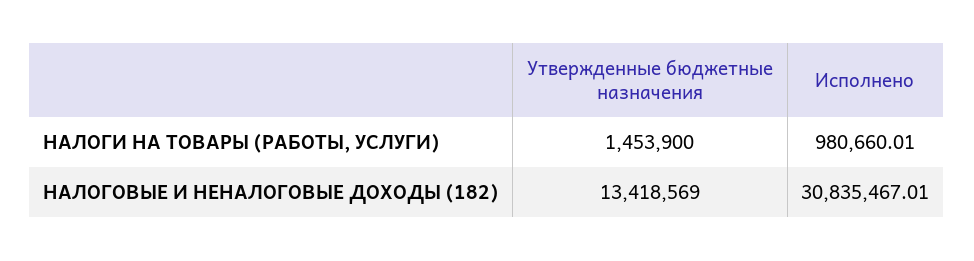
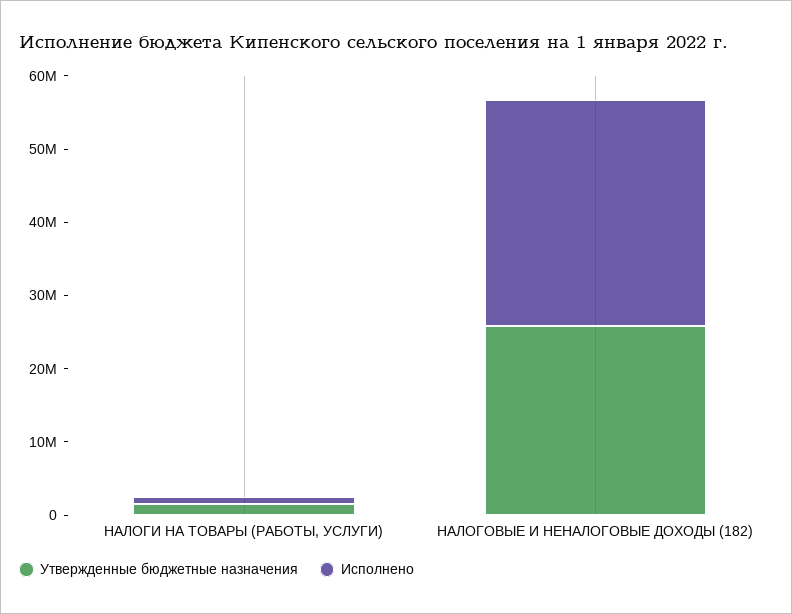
  {
    "Утвержденные бюджетные назначения": {
      "НАЛОГИ НА ТОВАРЫ (РАБОТЫ, УСЛУГИ)": 1453900,
-     "НАЛОГОВЫЕ И НЕНАЛОГОВЫЕ ДОХОДЫ (182)": 13418569
+     "НАЛОГОВЫЕ И НЕНАЛОГОВЫЕ ДОХОДЫ (182)": 26000000
    },
    "Исполнено": {
      "НАЛОГИ НА ТОВАРЫ (РАБОТЫ, УСЛУГИ)": 980660.01,
      "НАЛОГОВЫЕ И НЕНАЛОГОВЫЕ ДОХОДЫ (182)": 30835467.01
    }
  }

